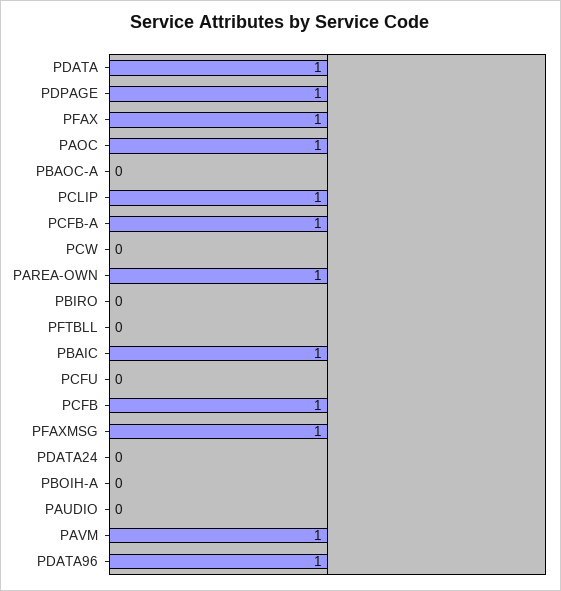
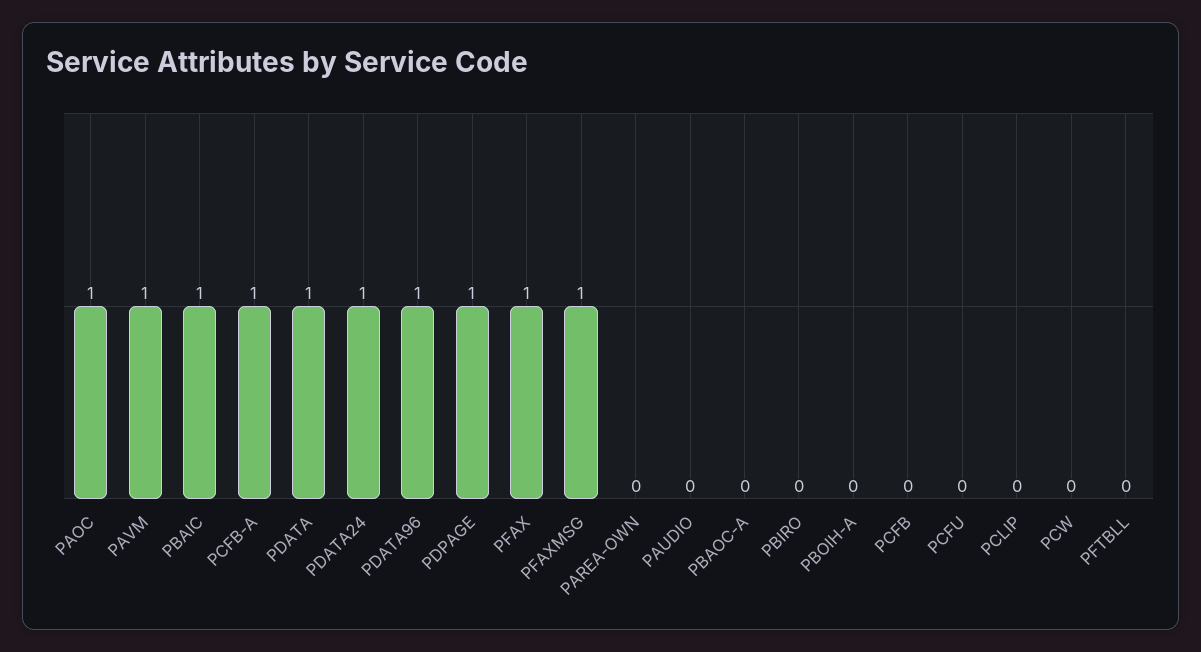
  {
    "PDATA": 1,
    "PDPAGE": 1,
    "PFAX": 1,
    "PAOC": 1,
    "PBAOC-A": 0,
-   "PCLIP": 1,
+   "PCLIP": 0,
    "PCFB-A": 1,
    "PCW": 0,
-   "PAREA-OWN": 1,
+   "PAREA-OWN": 0,
    "PBIRO": 0,
    "PFTBLL": 0,
    "PBAIC": 1,
    "PCFU": 0,
-   "PCFB": 1,
+   "PCFB": 0,
    "PFAXMSG": 1,
-   "PDATA24": 0,
+   "PDATA24": 1,
    "PBOIH-A": 0,
    "PAUDIO": 0,
    "PAVM": 1,
    "PDATA96": 1
  }

